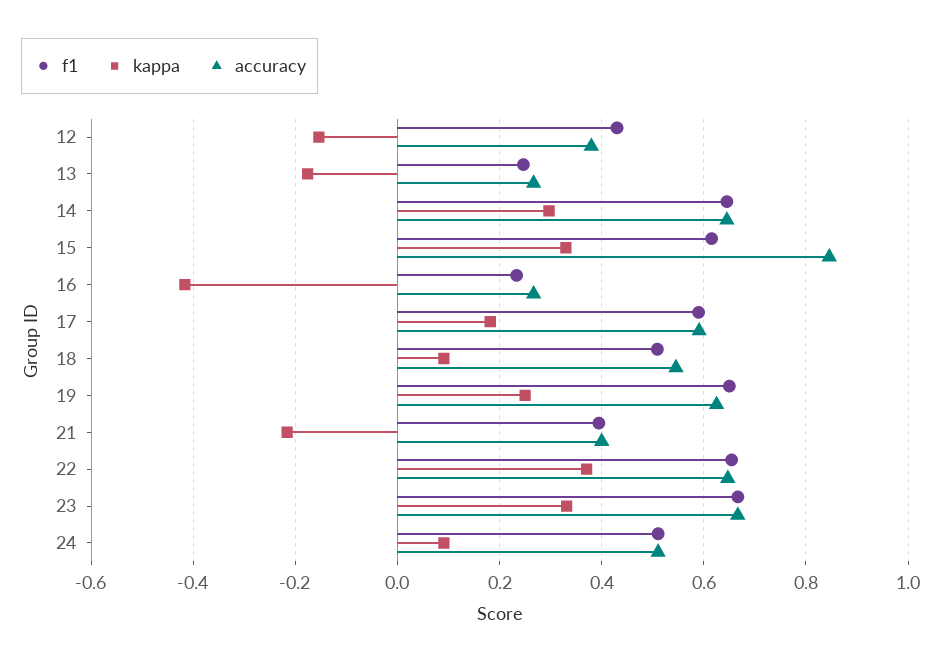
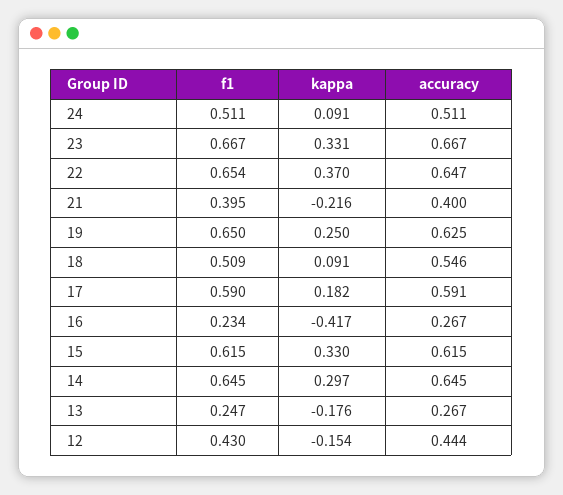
  {
    "f1": {
      "12": 0.43,
      "13": 0.247,
      "14": 0.645,
      "15": 0.615,
      "16": 0.234,
      "17": 0.59,
      "18": 0.509,
      "19": 0.65,
      "21": 0.395,
      "22": 0.654,
      "23": 0.667,
      "24": 0.511
    },
    "kappa": {
      "12": -0.154,
      "13": -0.176,
      "14": 0.297,
      "15": 0.33,
      "16": -0.417,
      "17": 0.182,
      "18": 0.091,
      "19": 0.25,
      "21": -0.216,
      "22": 0.37,
      "23": 0.331,
      "24": 0.091
    },
    "accuracy": {
-     "12": 0.38,
+     "12": 0.444,
      "13": 0.267,
      "14": 0.645,
-     "15": 0.84,
+     "15": 0.615,
      "16": 0.267,
      "17": 0.591,
      "18": 0.546,
      "19": 0.625,
      "21": 0.4,
      "22": 0.647,
      "23": 0.667,
      "24": 0.511
    }
  }

